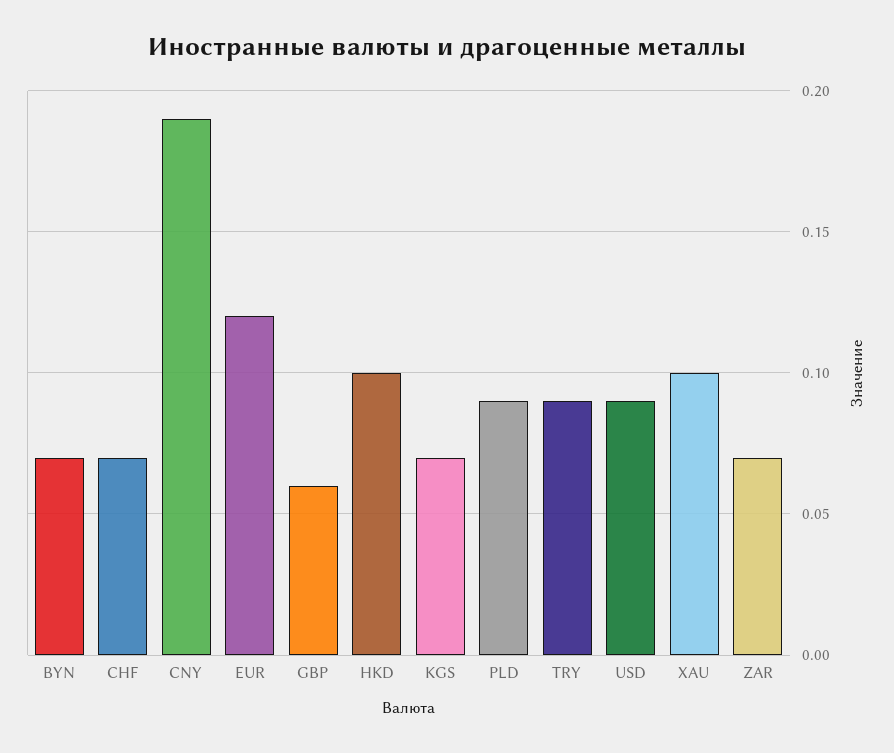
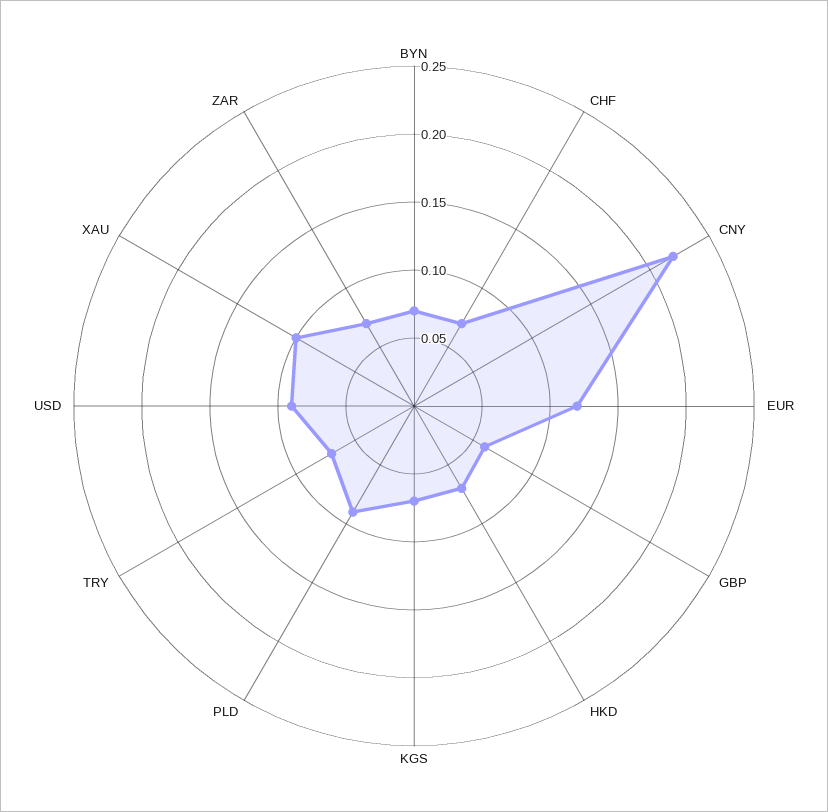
  {
    "BYN": 0.07,
    "CHF": 0.07,
-   "CNY": 0.19,
+   "CNY": 0.22,
    "EUR": 0.12,
    "GBP": 0.06,
-   "HKD": 0.1,
+   "HKD": 0.07,
    "KGS": 0.07,
    "PLD": 0.09,
-   "TRY": 0.09,
+   "TRY": 0.07,
    "USD": 0.09,
    "XAU": 0.1,
    "ZAR": 0.07
  }

